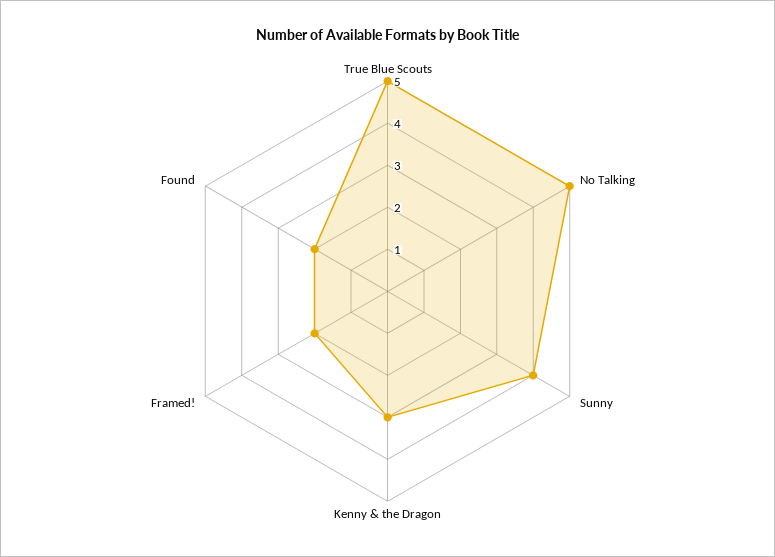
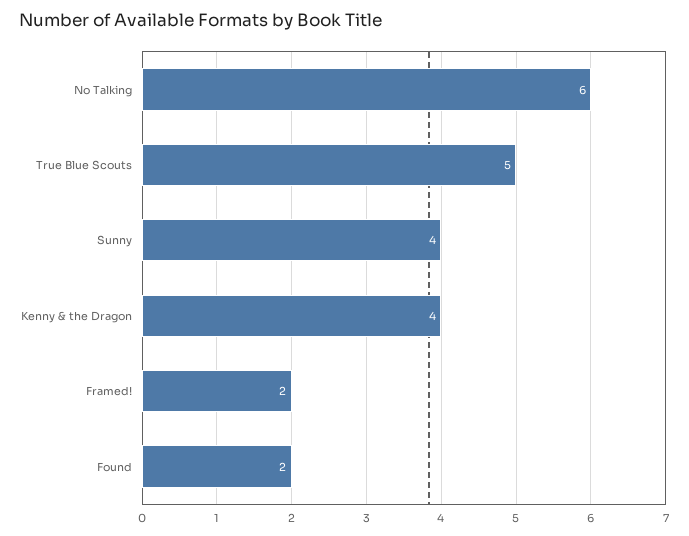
  {
    "True Blue Scouts": 5,
-   "No Talking": 5,
+   "No Talking": 6,
    "Sunny": 4,
-   "Kenny & the Dragon": 3,
+   "Kenny & the Dragon": 4,
    "Framed!": 2,
    "Found": 2
  }

